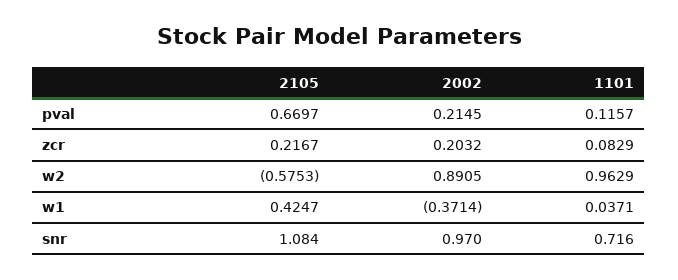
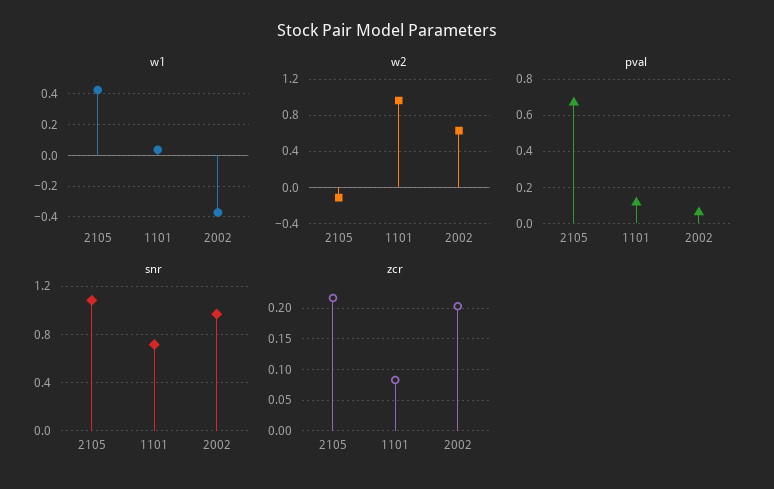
  {
    "pval": {
      "2105": 0.6697,
-     "2002": 0.2145,
+     "2002": 0.05,
      "1101": 0.1157
    },
    "zcr": {
      "2105": 0.2167,
      "2002": 0.2032,
      "1101": 0.0829
    },
    "w2": {
-     "2105": -0.5753,
+     "2105": -0.1,
-     "2002": 0.8905,
+     "2002": 0.6,
      "1101": 0.9629
    },
    "w1": {
      "2105": 0.4247,
      "2002": -0.3714,
      "1101": 0.0371
    },
    "snr": {
      "2105": 1.084,
      "2002": 0.97,
      "1101": 0.716
    }
  }

